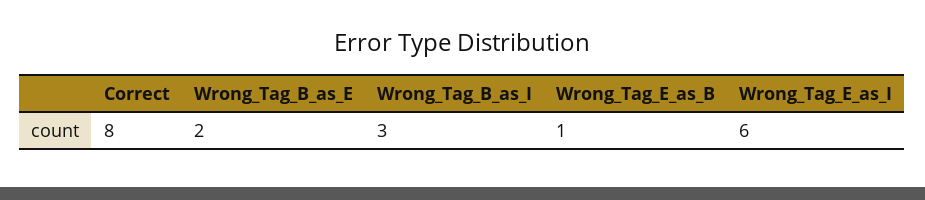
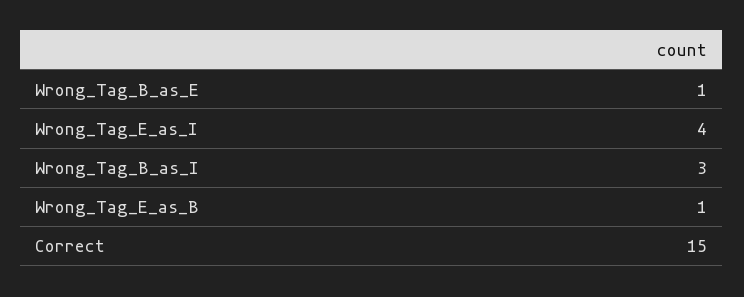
  {
-   "Correct": 8,
+   "Correct": 15,
-   "Wrong_Tag_B_as_E": 2,
+   "Wrong_Tag_B_as_E": 1,
    "Wrong_Tag_B_as_I": 3,
    "Wrong_Tag_E_as_B": 1,
-   "Wrong_Tag_E_as_I": 6
+   "Wrong_Tag_E_as_I": 4
  }

